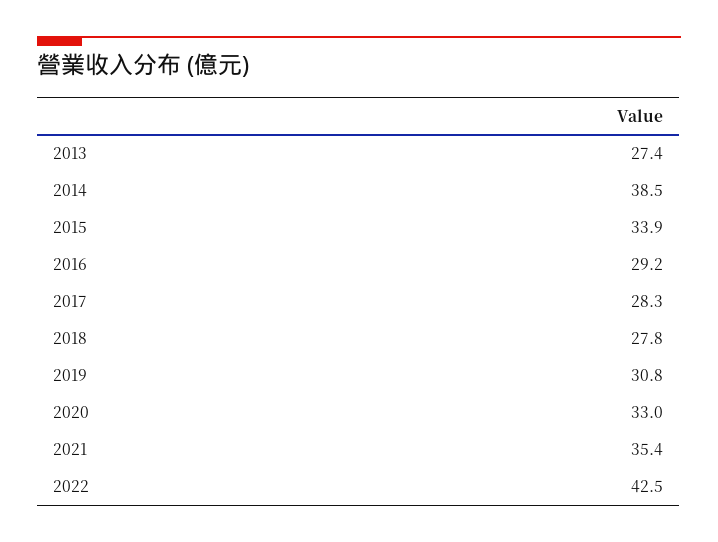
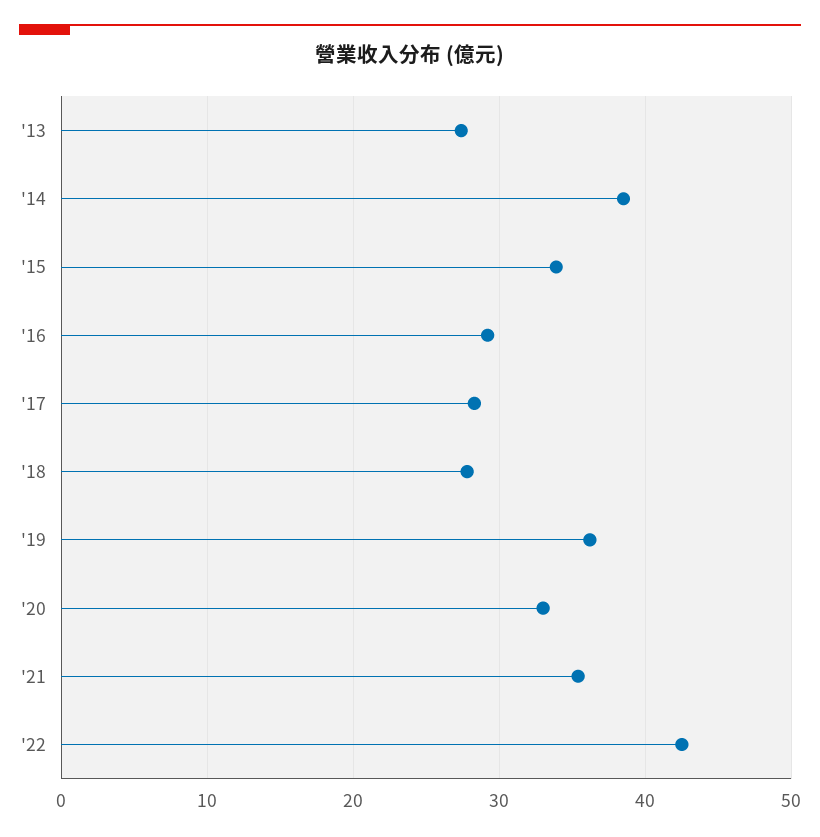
  {
    "2013": 27.4,
    "2014": 38.5,
    "2015": 33.9,
    "2016": 29.2,
    "2017": 28.3,
    "2018": 27.8,
-   "2019": 30.8,
+   "2019": 36,
    "2020": 33,
    "2021": 35.4,
    "2022": 42.5
  }

